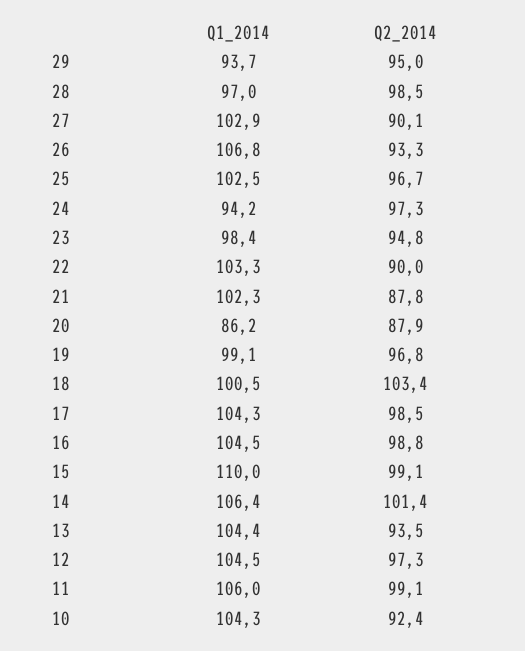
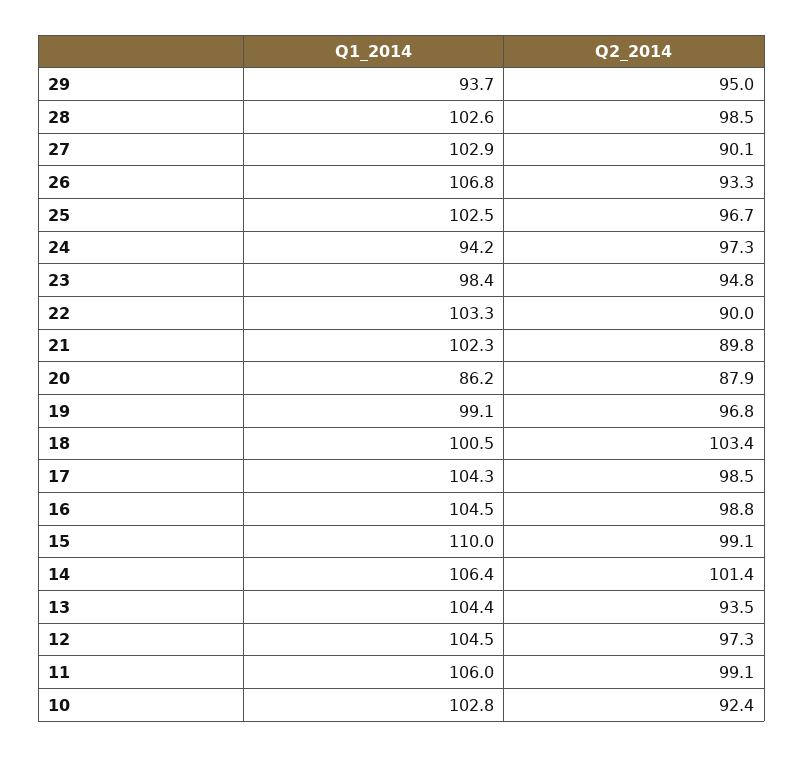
  {
    "Q1_2014": {
      "29": 93.7,
-     "28": 97,
+     "28": 102.6,
      "27": 102.9,
      "26": 106.8,
      "25": 102.5,
      "24": 94.2,
      "23": 98.4,
      "22": 103.3,
      "21": 102.3,
      "20": 86.2,
      "19": 99.1,
      "18": 100.5,
      "17": 104.3,
      "16": 104.5,
      "15": 110,
      "14": 106.4,
      "13": 104.4,
      "12": 104.5,
      "11": 106,
-     "10": 104.3
+     "10": 102.8
    },
    "Q2_2014": {
      "29": 95,
      "28": 98.5,
      "27": 90.1,
      "26": 93.3,
      "25": 96.7,
      "24": 97.3,
      "23": 94.8,
      "22": 90,
-     "21": 87.8,
+     "21": 89.8,
      "20": 87.9,
      "19": 96.8,
      "18": 103.4,
      "17": 98.5,
      "16": 98.8,
      "15": 99.1,
      "14": 101.4,
      "13": 93.5,
      "12": 97.3,
      "11": 99.1,
      "10": 92.4
    }
  }

